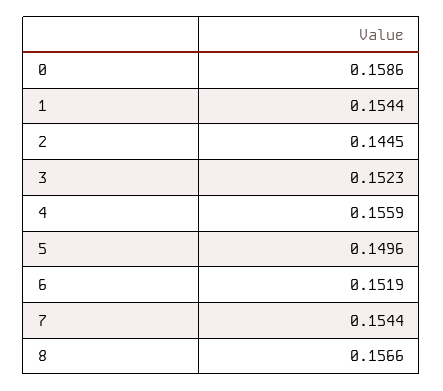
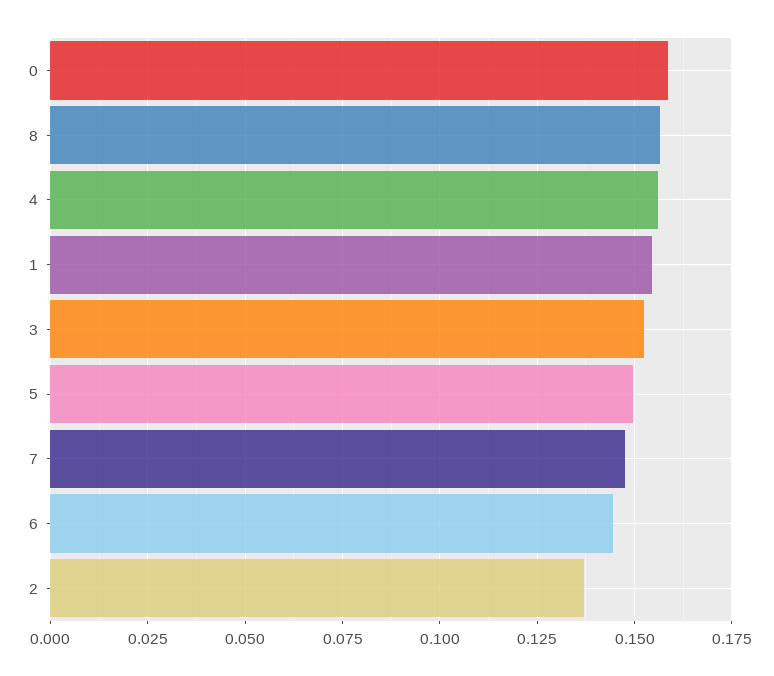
  {
    "0": 0.1586,
    "1": 0.1544,
-   "2": 0.1445,
+   "2": 0.1375,
    "3": 0.1523,
    "4": 0.1559,
    "5": 0.1496,
-   "6": 0.1519,
+   "6": 0.145,
-   "7": 0.1544,
+   "7": 0.1475,
    "8": 0.1566
  }

